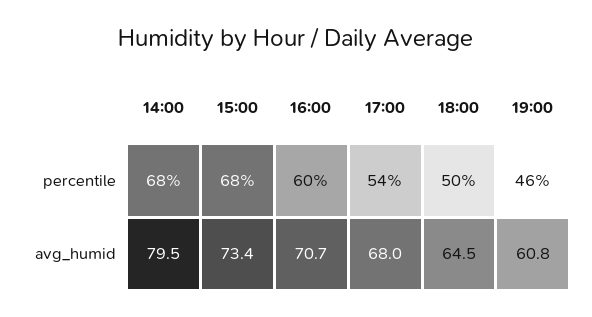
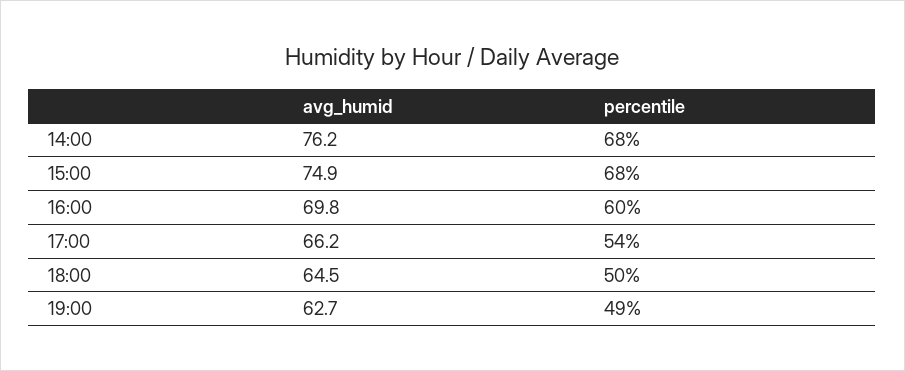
  {
    "14:00": {
      "percentile": 68,
-     "avg_humid": 79.5
+     "avg_humid": 76.2
    },
    "15:00": {
      "percentile": 68,
-     "avg_humid": 73.4
+     "avg_humid": 74.9
    },
    "16:00": {
      "percentile": 60,
-     "avg_humid": 70.7
+     "avg_humid": 69.8
    },
    "17:00": {
      "percentile": 54,
-     "avg_humid": 68
+     "avg_humid": 66.2
    },
    "18:00": {
      "percentile": 50,
      "avg_humid": 64.5
    },
    "19:00": {
-     "percentile": 46,
+     "percentile": 49,
-     "avg_humid": 60.8
+     "avg_humid": 62.7
    }
  }

